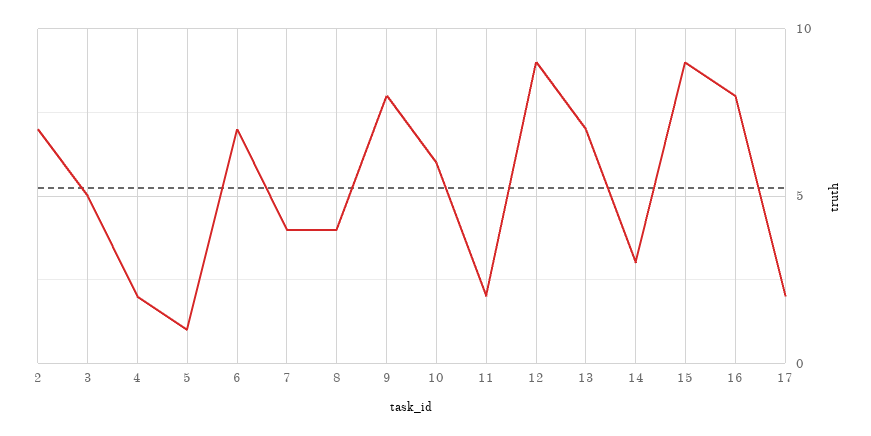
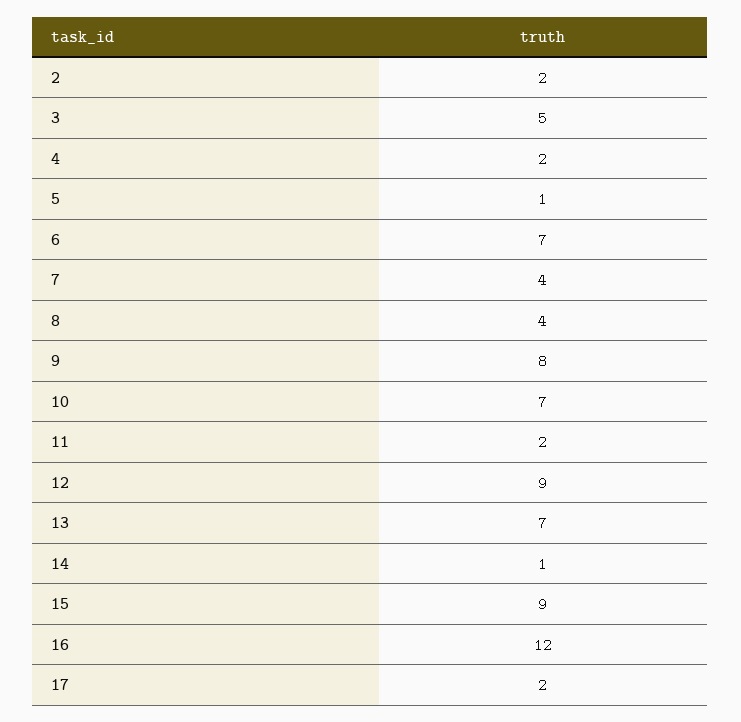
  {
-   "2": 7,
+   "2": 2,
    "3": 5,
    "4": 2,
    "5": 1,
    "6": 7,
    "7": 4,
    "8": 4,
    "9": 8,
-   "10": 6,
+   "10": 7,
    "11": 2,
    "12": 9,
    "13": 7,
-   "14": 3,
+   "14": 1,
    "15": 9,
-   "16": 8,
+   "16": 12,
    "17": 2
  }

